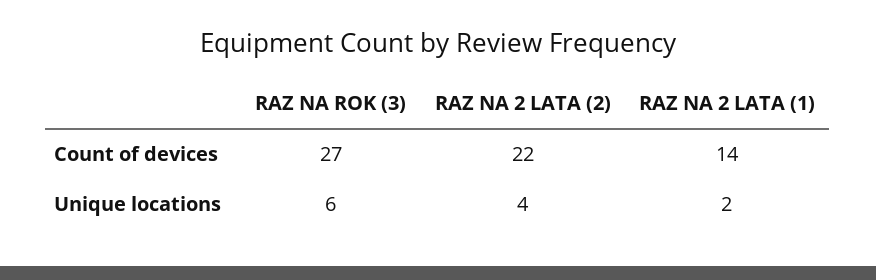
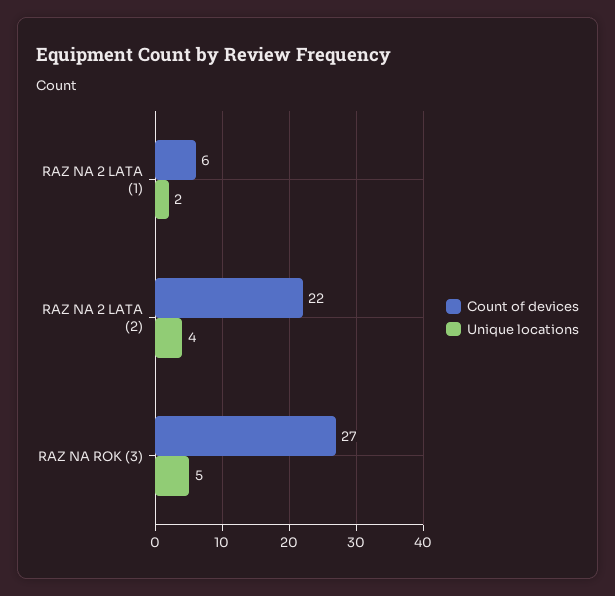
  {
    "Count of devices": {
      "RAZ NA ROK (3)": 27,
      "RAZ NA 2 LATA (2)": 22,
-     "RAZ NA 2 LATA (1)": 14
+     "RAZ NA 2 LATA (1)": 6
    },
    "Unique locations": {
-     "RAZ NA ROK (3)": 6,
+     "RAZ NA ROK (3)": 5,
      "RAZ NA 2 LATA (2)": 4,
      "RAZ NA 2 LATA (1)": 2
    }
  }

